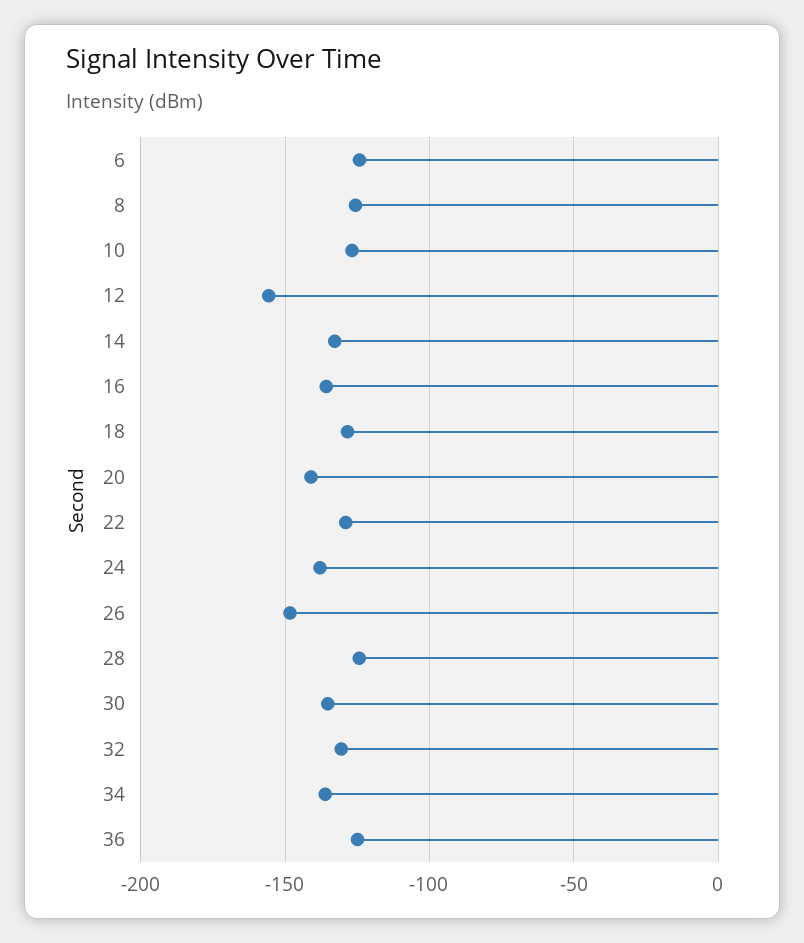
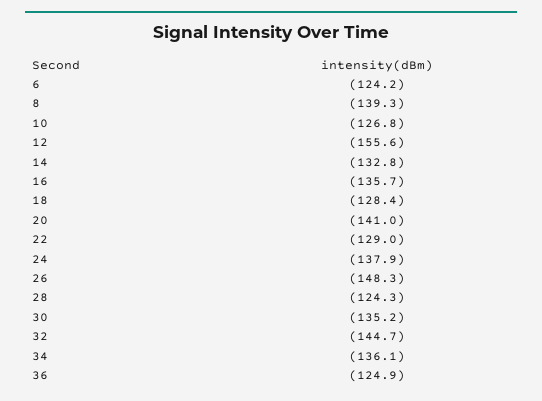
  {
    "6": -124.2,
-   "8": -125,
+   "8": -139.3,
    "10": -126.8,
    "12": -155.6,
    "14": -132.8,
    "16": -135.7,
    "18": -128.4,
    "20": -141,
    "22": -129,
    "24": -137.9,
    "26": -148.3,
    "28": -124.3,
    "30": -135.2,
-   "32": -130,
+   "32": -144.7,
    "34": -136.1,
    "36": -124.9
  }

